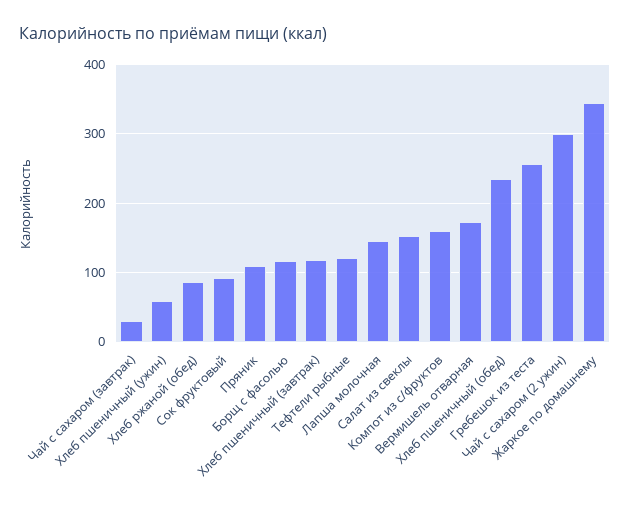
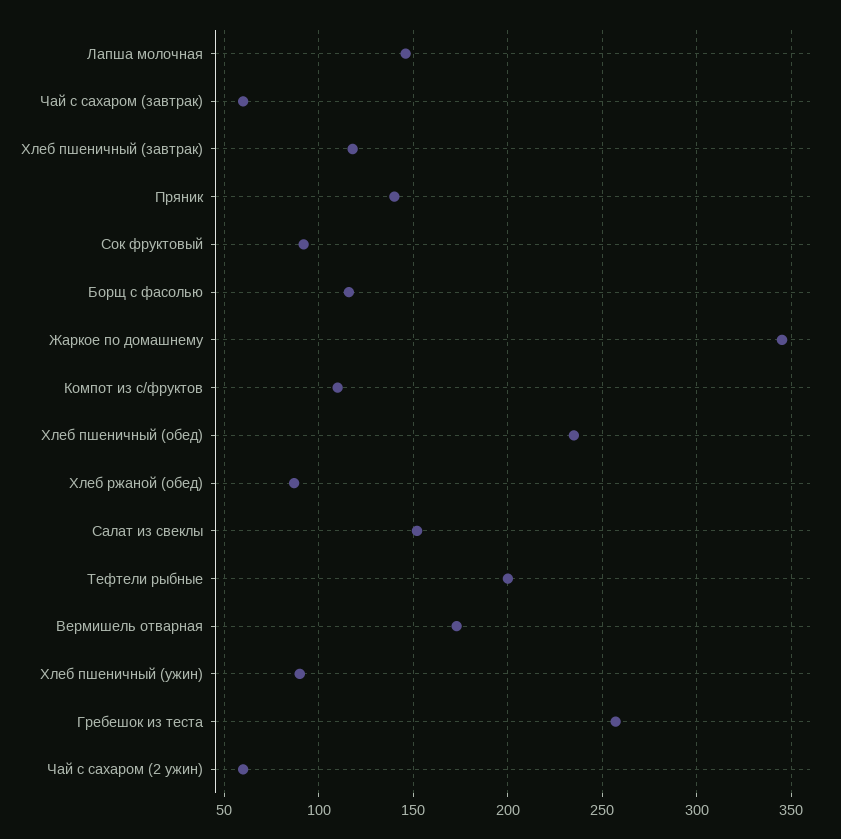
  {
-   "Чай с сахаром (завтрак)": 30,
+   "Чай с сахаром (завтрак)": 60,
-   "Хлеб пшеничный (ужин)": 60,
+   "Хлеб пшеничный (ужин)": 90,
    "Хлеб ржаной (обед)": 85,
    "Сок фруктовый": 90,
-   "Пряник": 110,
+   "Пряник": 140,
    "Борщ с фасолью": 115,
    "Хлеб пшеничный (завтрак)": 120,
-   "Тефтели рыбные": 120,
+   "Тефтели рыбные": 200,
    "Лапша молочная": 145,
    "Салат из свеклы": 150,
-   "Компот из с/фруктов": 160,
+   "Компот из с/фруктов": 110,
    "Вермишель отварная": 175,
    "Хлеб пшеничный (обед)": 235,
    "Гребешок из теста": 255,
-   "Чай с сахаром (2 ужин)": 300,
+   "Чай с сахаром (2 ужин)": 60,
    "Жаркое по домашнему": 345
  }

